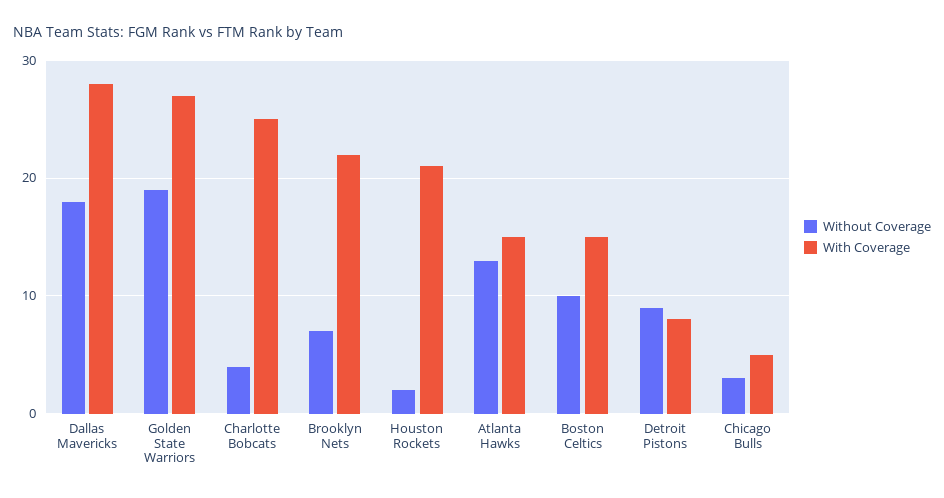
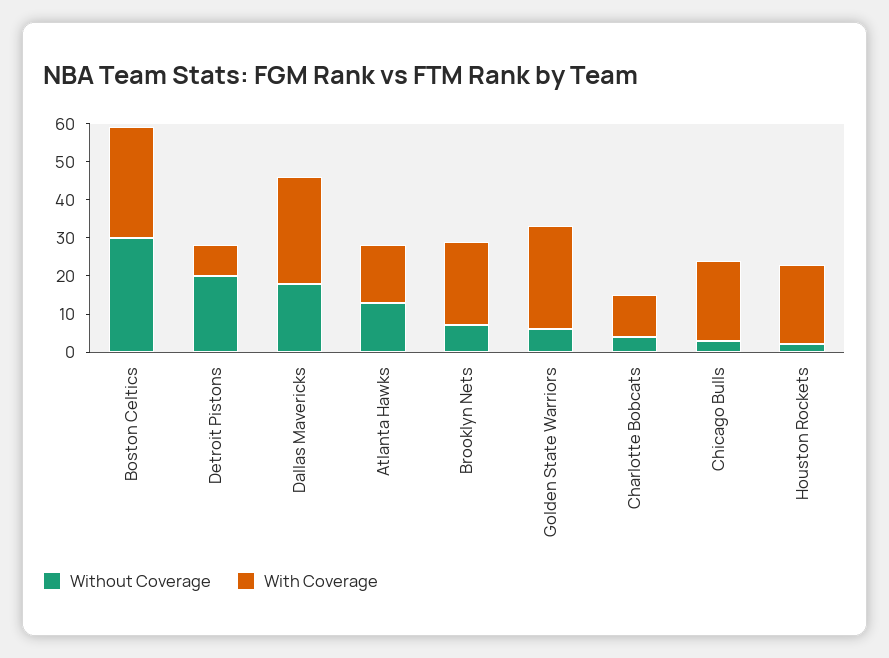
  {
    "Without Coverage": {
      "Dallas Mavericks": 18,
-     "Golden State Warriors": 19,
+     "Golden State Warriors": 5,
      "Charlotte Bobcats": 4,
      "Brooklyn Nets": 7,
      "Houston Rockets": 2,
      "Atlanta Hawks": 13,
-     "Boston Celtics": 10,
+     "Boston Celtics": 30,
-     "Detroit Pistons": 9,
+     "Detroit Pistons": 20,
      "Chicago Bulls": 3
    },
    "With Coverage": {
      "Dallas Mavericks": 28,
      "Golden State Warriors": 27,
-     "Charlotte Bobcats": 25,
+     "Charlotte Bobcats": 10,
      "Brooklyn Nets": 22,
      "Houston Rockets": 21,
      "Atlanta Hawks": 15,
-     "Boston Celtics": 15,
+     "Boston Celtics": 30,
      "Detroit Pistons": 8,
-     "Chicago Bulls": 5
+     "Chicago Bulls": 20
    }
  }

